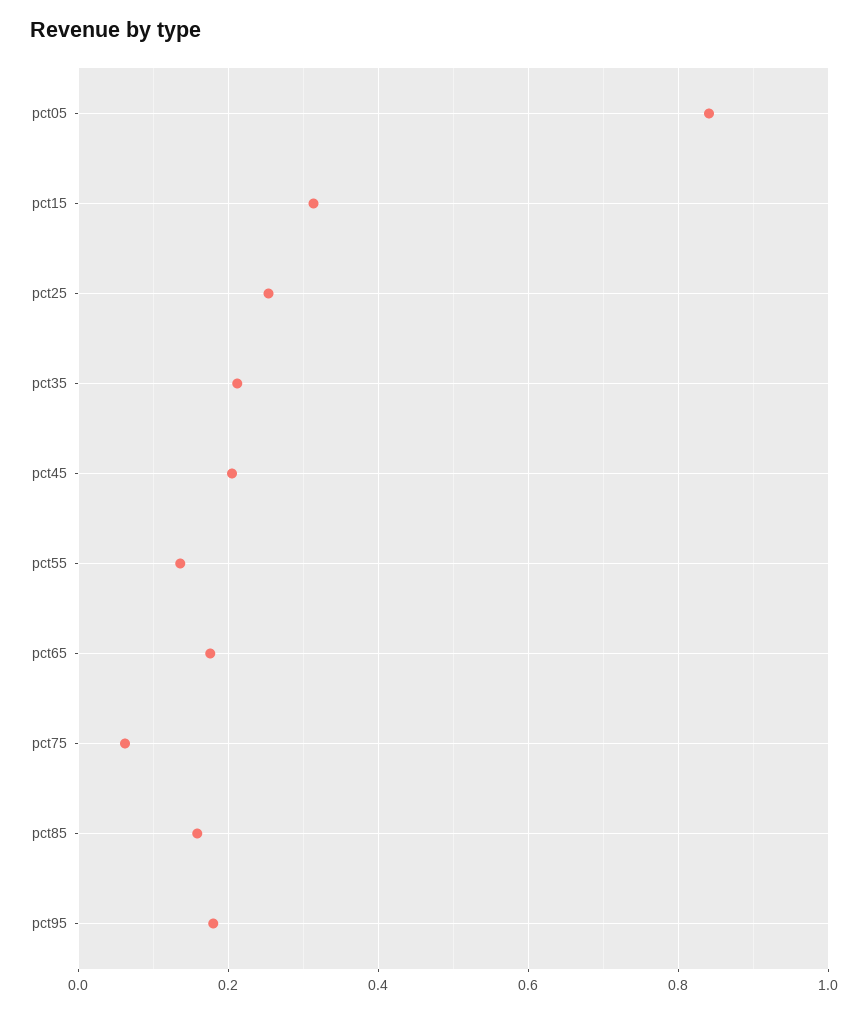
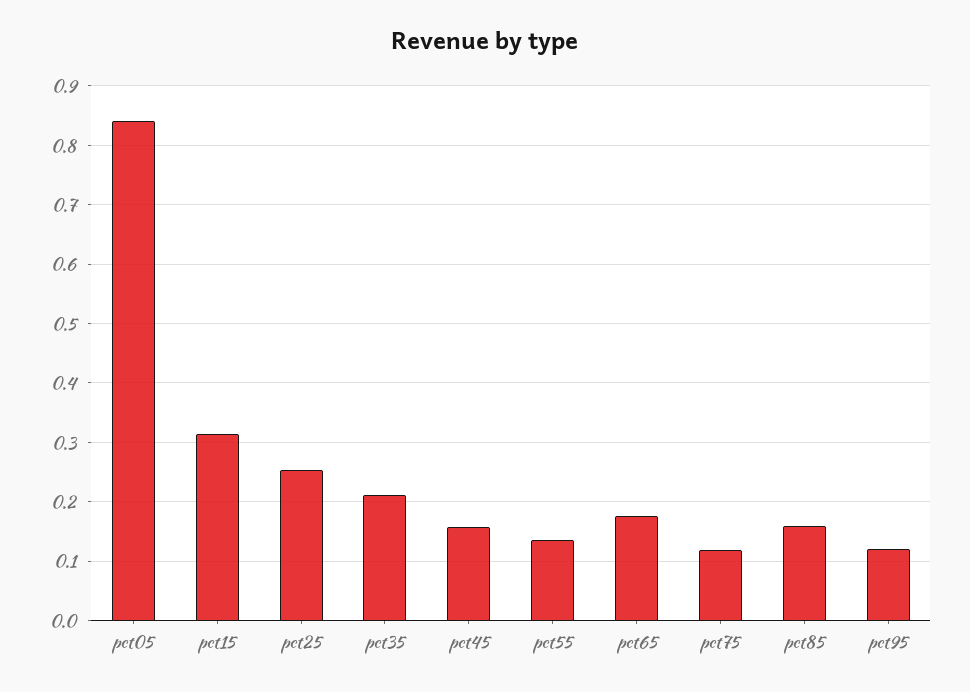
  {
    "pct05": 0.84,
    "pct15": 0.32,
    "pct25": 0.26,
    "pct35": 0.22,
-   "pct45": 0.2,
+   "pct45": 0.16,
    "pct55": 0.14,
    "pct65": 0.18,
-   "pct75": 0.06,
+   "pct75": 0.12,
    "pct85": 0.16,
-   "pct95": 0.18
+   "pct95": 0.12
  }

